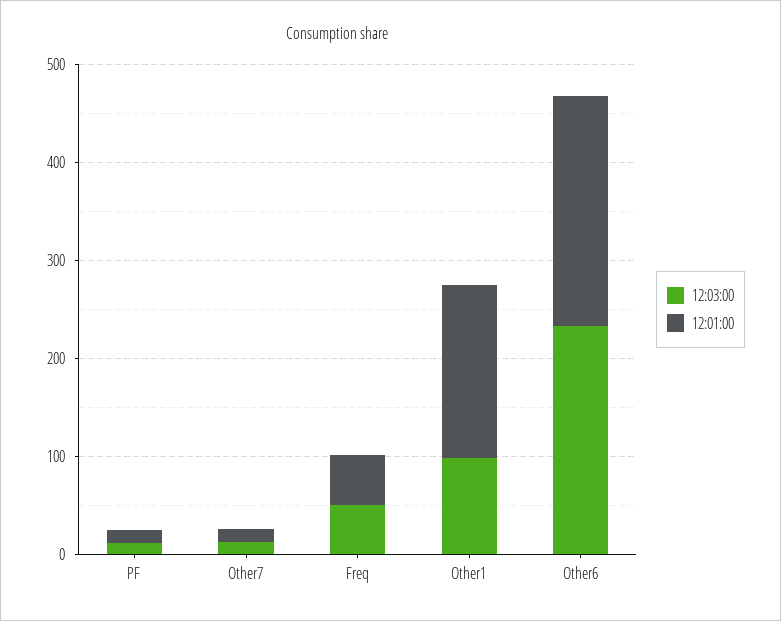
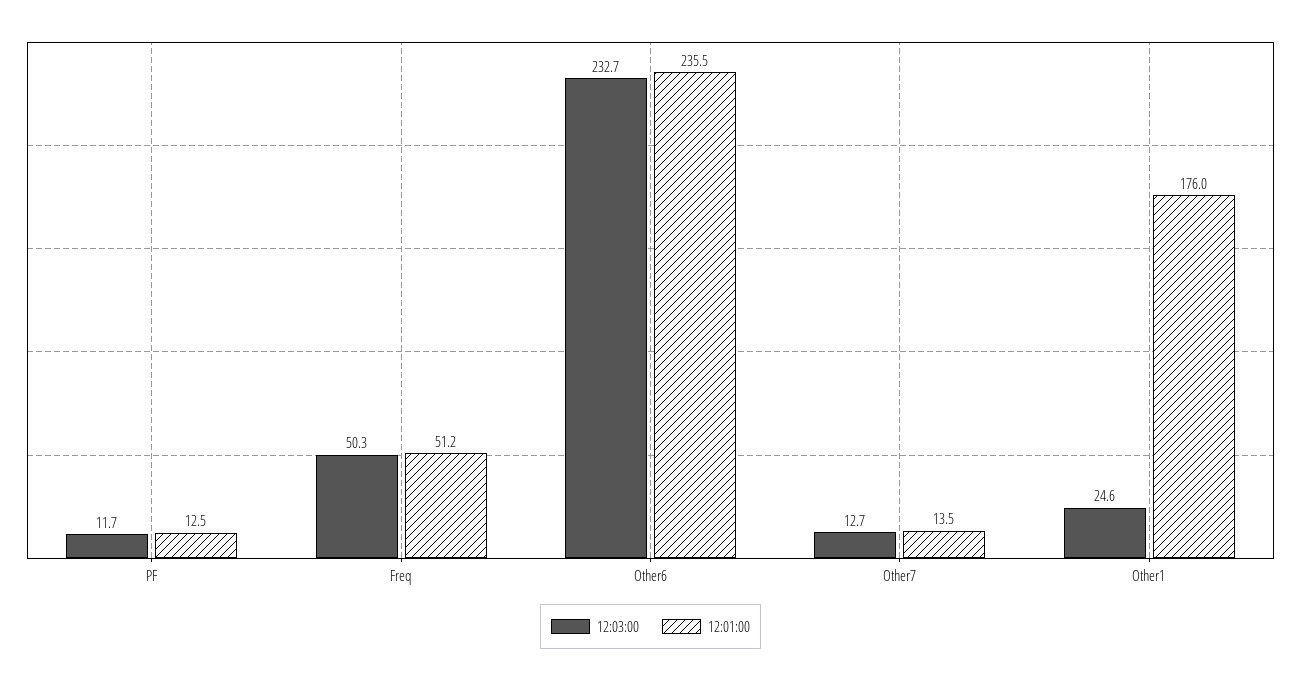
  {
    "12:03:00": {
      "PF": 11.7,
      "Other7": 12.7,
      "Freq": 50.3,
-     "Other1": 100,
+     "Other1": 24.6,
      "Other6": 232.7
    },
    "12:01:00": {
      "PF": 12.5,
      "Other7": 13.5,
      "Freq": 51.2,
      "Other1": 176,
      "Other6": 235.5
    }
  }

